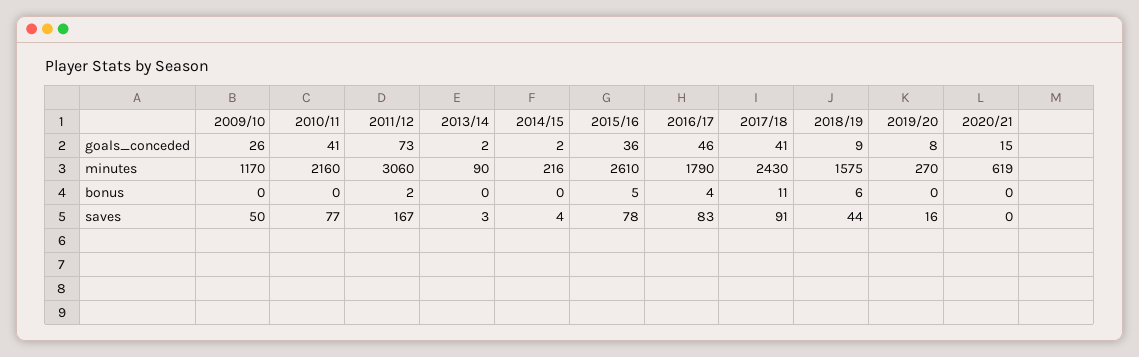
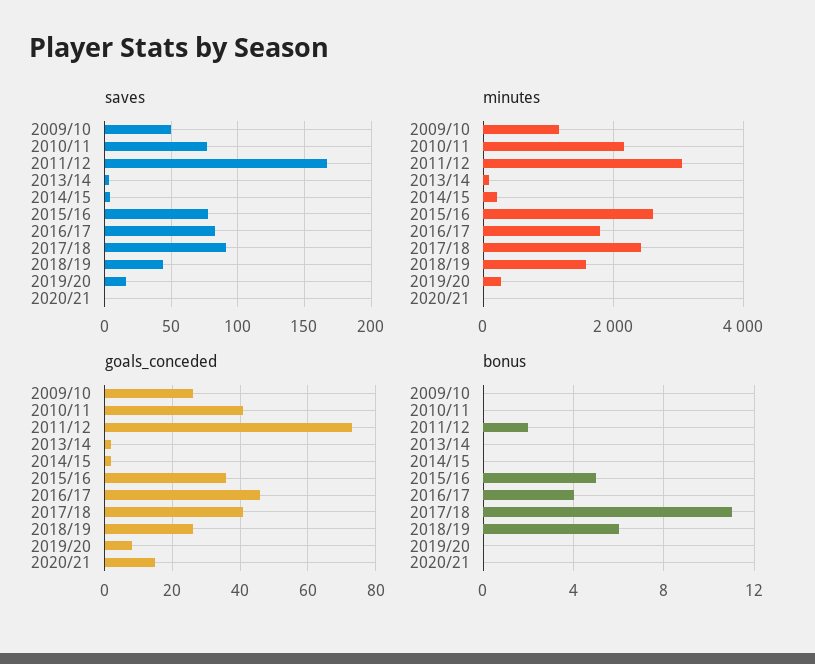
  {
    "goals_conceded": {
      "2009/10": 26,
      "2010/11": 41,
      "2011/12": 73,
      "2013/14": 2,
      "2014/15": 2,
      "2015/16": 36,
      "2016/17": 46,
      "2017/18": 41,
-     "2018/19": 9,
+     "2018/19": 25,
      "2019/20": 8,
      "2020/21": 15
    },
    "minutes": {
      "2009/10": 1170,
      "2010/11": 2160,
      "2011/12": 3060,
      "2013/14": 90,
      "2014/15": 216,
      "2015/16": 2610,
      "2016/17": 1790,
      "2017/18": 2430,
      "2018/19": 1575,
      "2019/20": 270,
-     "2020/21": 619
+     "2020/21": 0
    },
    "bonus": {
      "2009/10": 0,
      "2010/11": 0,
      "2011/12": 2,
      "2013/14": 0,
      "2014/15": 0,
      "2015/16": 5,
      "2016/17": 4,
      "2017/18": 11,
      "2018/19": 6,
      "2019/20": 0,
      "2020/21": 0
    },
    "saves": {
      "2009/10": 50,
      "2010/11": 77,
      "2011/12": 167,
      "2013/14": 3,
      "2014/15": 4,
      "2015/16": 78,
      "2016/17": 83,
      "2017/18": 91,
      "2018/19": 44,
      "2019/20": 16,
      "2020/21": 0
    }
  }

